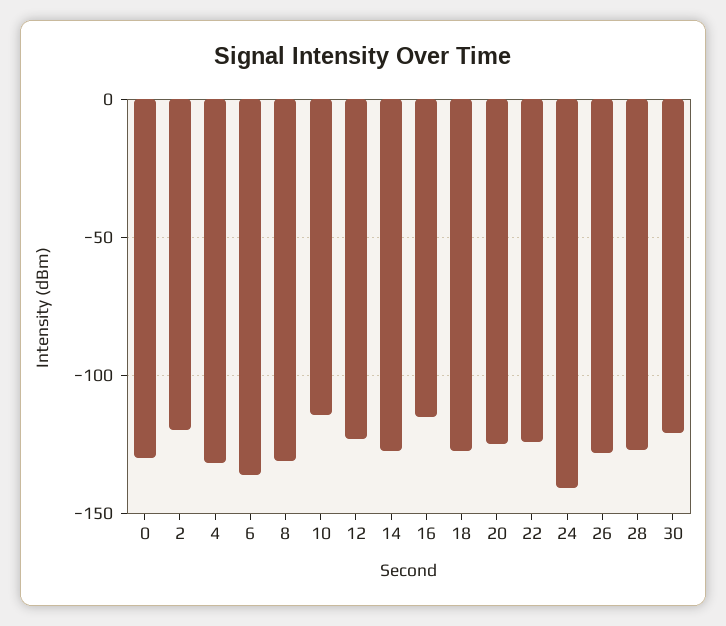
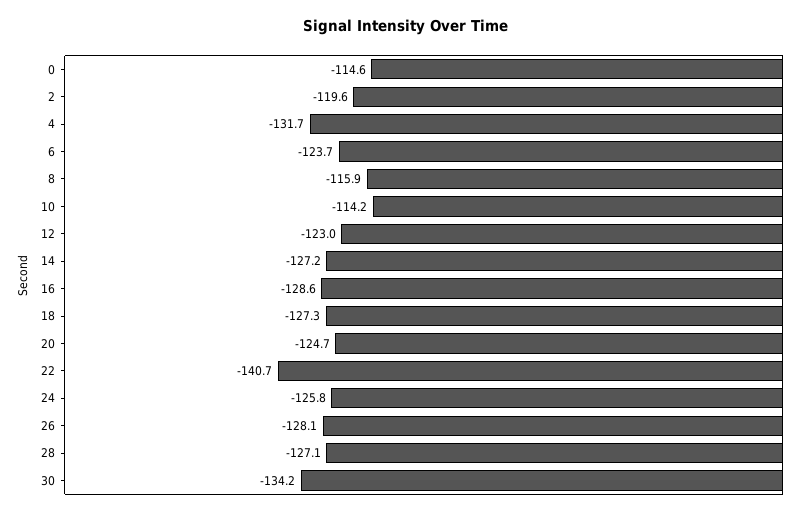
  {
-   "0": -130,
+   "0": -114.6,
    "2": -119.6,
    "4": -131.7,
-   "6": -135,
+   "6": -123.7,
-   "8": -130,
+   "8": -115.9,
    "10": -114.2,
    "12": -123,
    "14": -127.2,
-   "16": -115,
+   "16": -128.6,
    "18": -127.3,
    "20": -124.7,
-   "22": -125,
+   "22": -140.7,
-   "24": -140,
+   "24": -125.8,
    "26": -128.1,
    "28": -127.1,
-   "30": -120
+   "30": -134.2
  }

